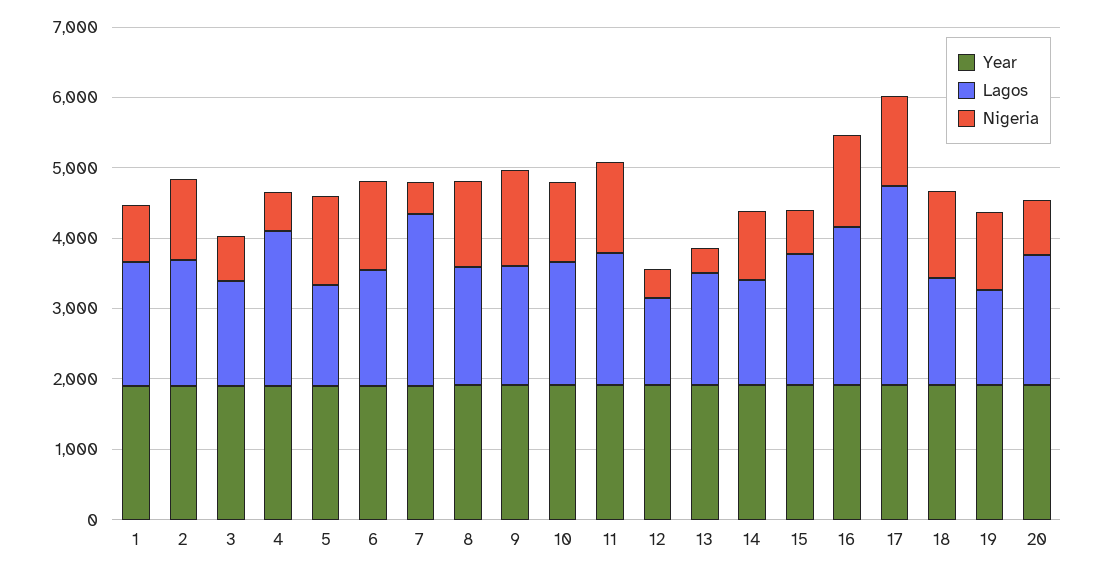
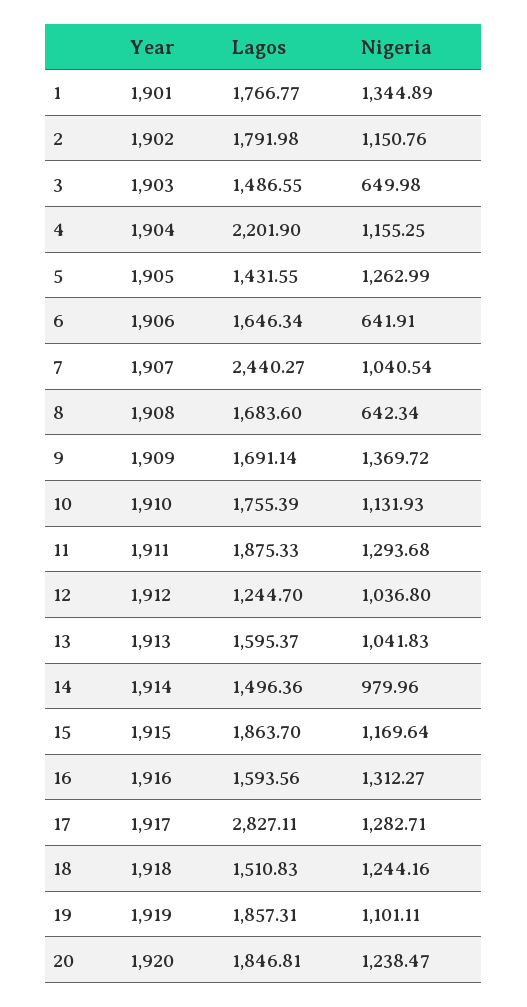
  {
    "Year": {
      "1": 1901,
      "2": 1902,
      "3": 1903,
      "4": 1904,
      "5": 1905,
      "6": 1906,
      "7": 1907,
      "8": 1908,
      "9": 1909,
      "10": 1910,
      "11": 1911,
      "12": 1912,
      "13": 1913,
      "14": 1914,
      "15": 1915,
      "16": 1916,
      "17": 1917,
      "18": 1918,
      "19": 1919,
      "20": 1920
    },
    "Lagos": {
      "1": 1766.77,
      "2": 1791.98,
      "3": 1486.55,
      "4": 2201.9,
      "5": 1431.55,
      "6": 1646.34,
      "7": 2440.27,
      "8": 1683.6,
      "9": 1691.14,
      "10": 1755.39,
      "11": 1875.33,
      "12": 1244.7,
      "13": 1595.37,
      "14": 1496.36,
      "15": 1863.7,
-     "16": 2200,
+     "16": 1593.56,
      "17": 2827.11,
      "18": 1510.83,
-     "19": 1400,
+     "19": 1857.31,
      "20": 1846.81
    },
    "Nigeria": {
-     "1": 800,
+     "1": 1344.89,
      "2": 1150.76,
      "3": 649.98,
-     "4": 600,
+     "4": 1155.25,
      "5": 1262.99,
-     "6": 1200,
+     "6": 641.91,
-     "7": 400,
+     "7": 1040.54,
-     "8": 1200,
+     "8": 642.34,
      "9": 1369.72,
      "10": 1131.93,
      "11": 1293.68,
-     "12": 400,
+     "12": 1036.8,
-     "13": 400,
+     "13": 1041.83,
      "14": 979.96,
-     "15": 600,
+     "15": 1169.64,
      "16": 1312.27,
      "17": 1282.71,
      "18": 1244.16,
      "19": 1101.11,
-     "20": 800
+     "20": 1238.47
    }
  }

